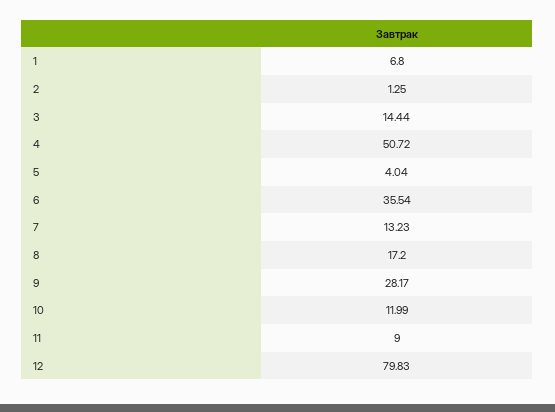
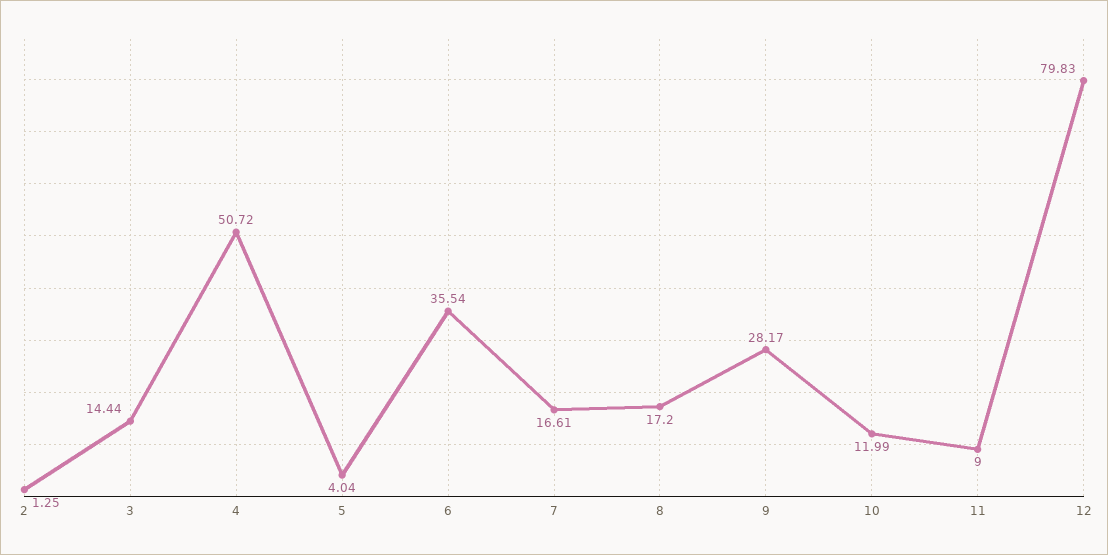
  {
-   "1": 6.8,
    "2": 1.25,
    "3": 14.44,
    "4": 50.72,
    "5": 4.04,
    "6": 35.54,
-   "7": 13.23,
+   "7": 16.61,
    "8": 17.2,
    "9": 28.17,
    "10": 11.99,
    "11": 9,
    "12": 79.83
  }

